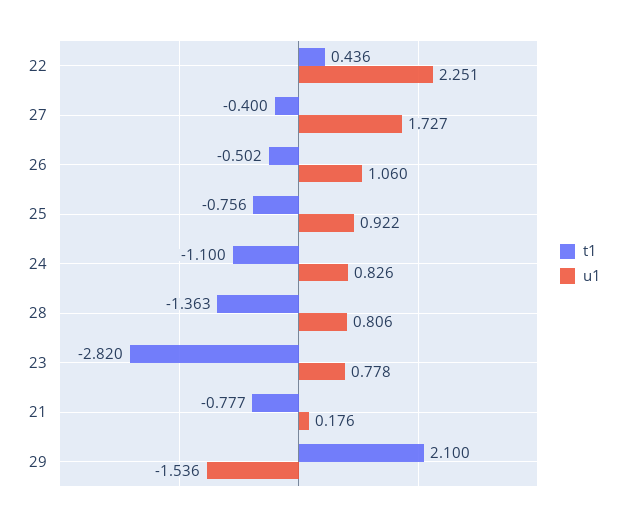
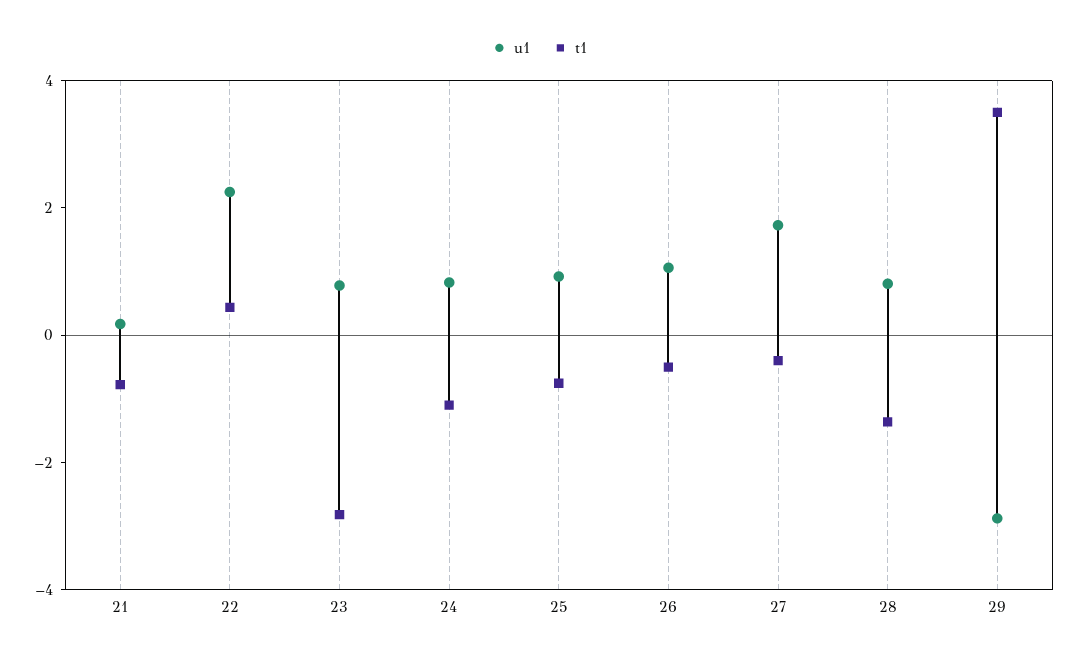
  {
    "t1": {
      "22": 0.436,
      "27": -0.4,
      "26": -0.502,
      "25": -0.756,
      "24": -1.1,
      "28": -1.363,
      "23": -2.82,
      "21": -0.777,
-     "29": 2.1
+     "29": 3.5
    },
    "u1": {
      "22": 2.251,
      "27": 1.727,
      "26": 1.06,
      "25": 0.922,
      "24": 0.826,
      "28": 0.806,
      "23": 0.778,
      "21": 0.176,
-     "29": -1.536
+     "29": -3
    }
  }

